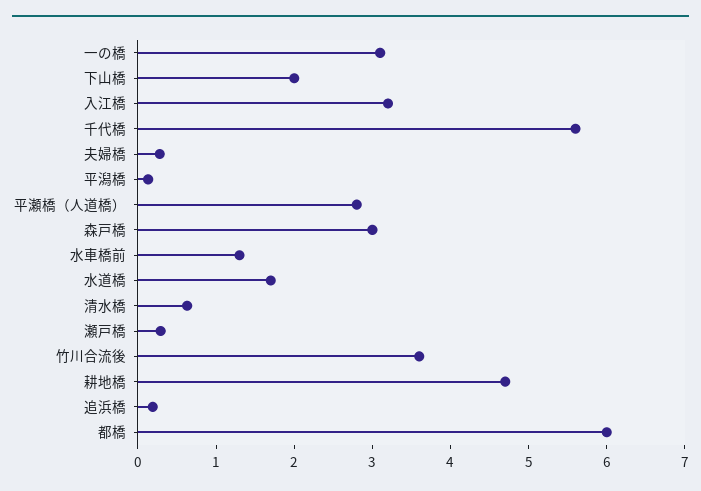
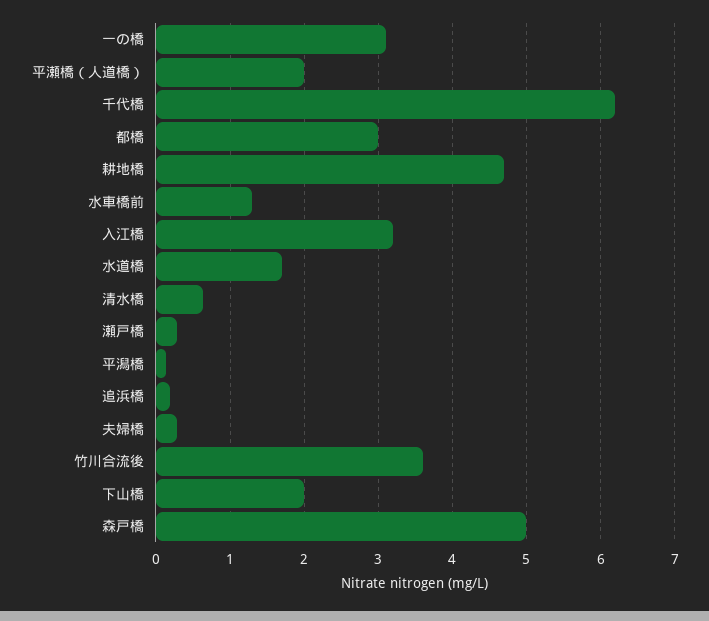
  {
    "一の橋": 3.1,
    "下山橋": 2,
    "入江橋": 3.2,
-   "千代橋": 5.6,
+   "千代橋": 6.2,
    "夫婦橋": 0.3,
    "平潟橋": 0.1,
-   "平瀬橋（人道橋）": 2.8,
+   "平瀬橋（人道橋）": 2,
-   "森戸橋": 3,
+   "森戸橋": 5,
    "水車橋前": 1.3,
    "水道橋": 1.7,
    "清水橋": 0.6,
    "瀬戸橋": 0.3,
    "竹川合流後": 3.6,
    "耕地橋": 4.7,
    "追浜橋": 0.2,
-   "都橋": 6
+   "都橋": 3
  }

